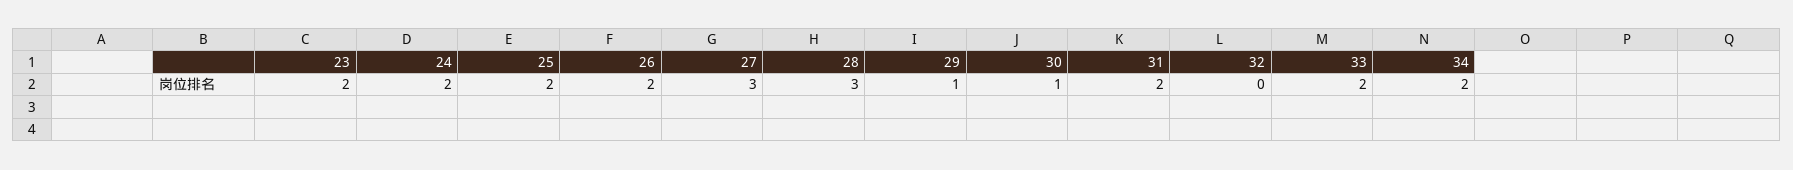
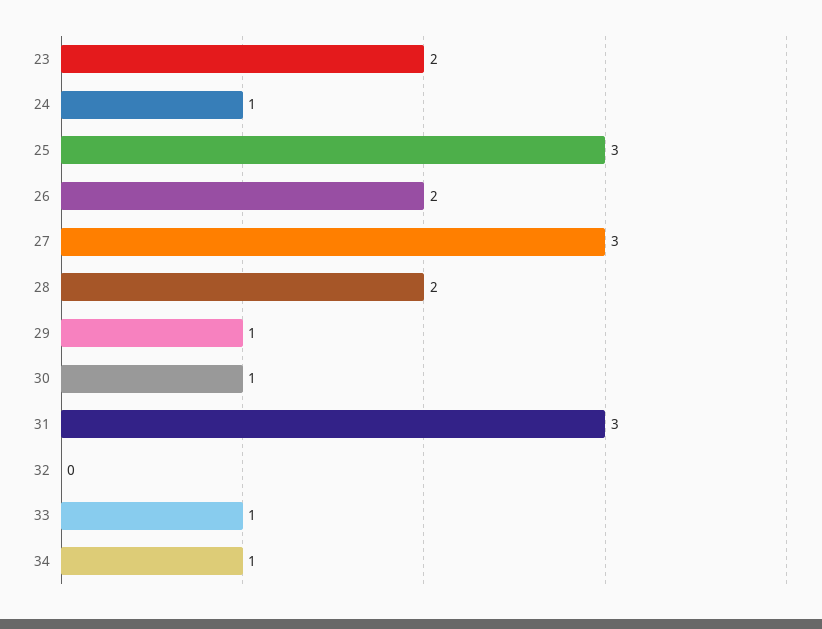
  {
    "23": 2,
-   "24": 2,
+   "24": 1,
-   "25": 2,
+   "25": 3,
    "26": 2,
    "27": 3,
-   "28": 3,
+   "28": 2,
    "29": 1,
    "30": 1,
-   "31": 2,
+   "31": 3,
    "32": 0,
-   "33": 2,
+   "33": 1,
-   "34": 2
+   "34": 1
  }

